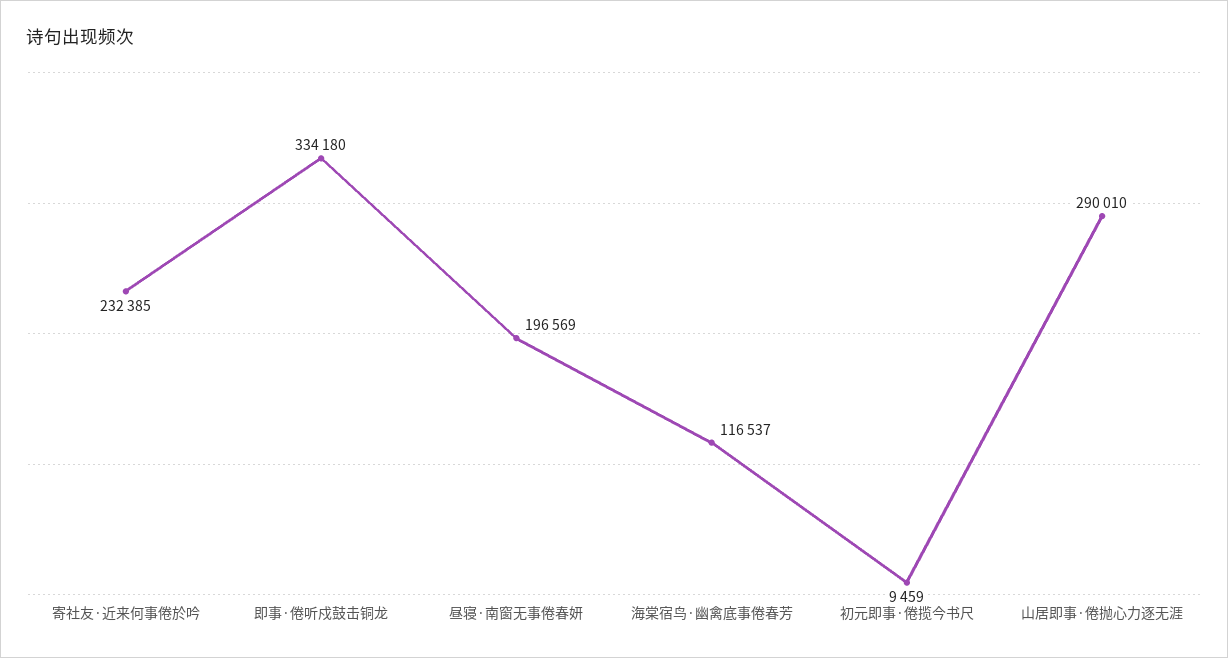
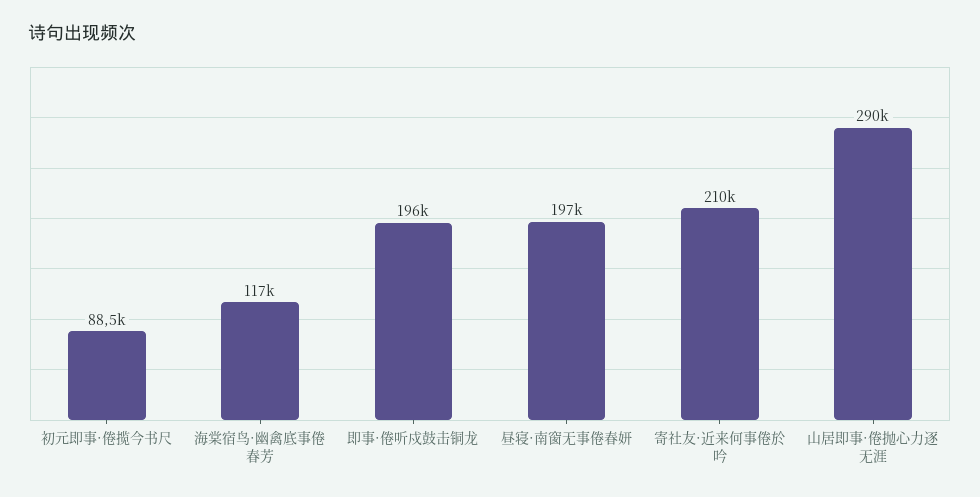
  {
-   "寄社友·近来何事倦於吟": 232385,
+   "寄社友·近来何事倦於吟": 210000,
-   "即事·倦听戍鼓击铜龙": 334180,
+   "即事·倦听戍鼓击铜龙": 196000,
    "昼寝·南窗无事倦春妍": 196569,
    "海棠宿鸟·幽禽底事倦春芳": 116537,
-   "初元即事·倦揽今书尺": 9459,
+   "初元即事·倦揽今书尺": 88500,
    "山居即事·倦抛心力逐无涯": 290010
  }

